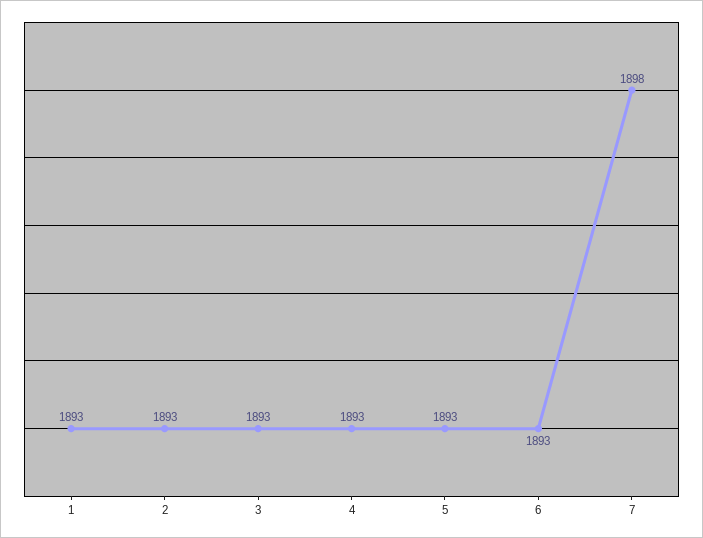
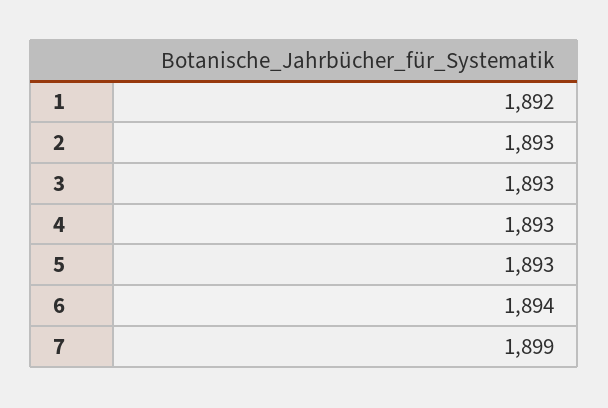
  {
-   "1": 1893,
+   "1": 1892,
    "2": 1893,
    "3": 1893,
    "4": 1893,
    "5": 1893,
-   "6": 1893,
+   "6": 1894,
-   "7": 1898
+   "7": 1899
  }

